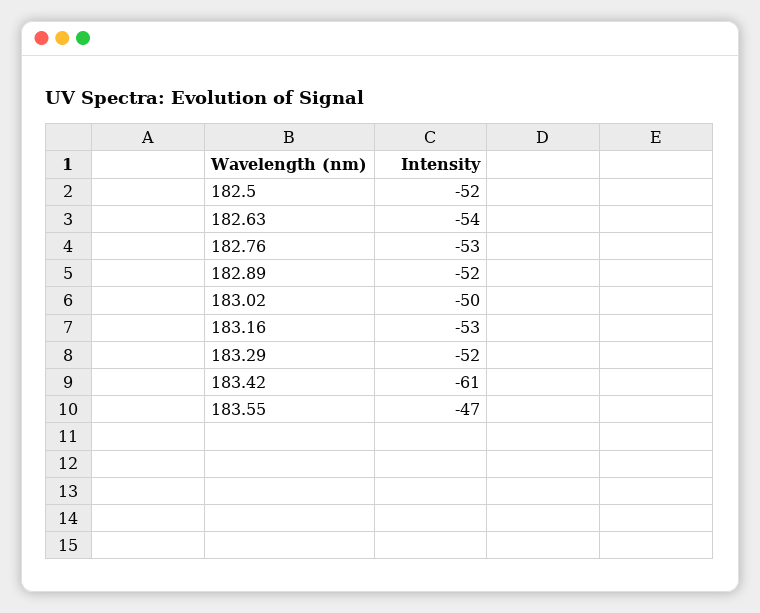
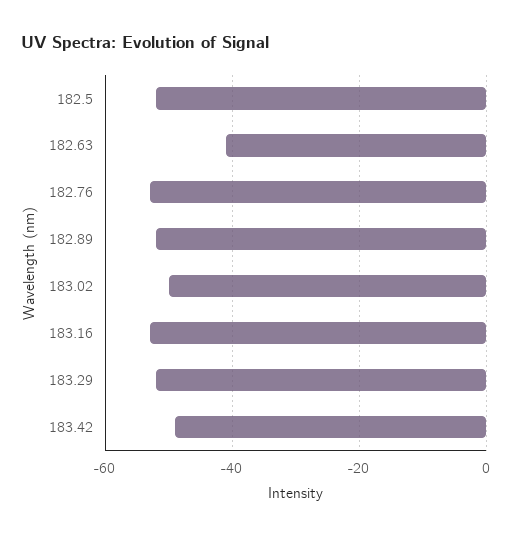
  {
    "182.5": -52,
-   "182.63": -54,
+   "182.63": -40,
    "182.76": -53,
    "182.89": -52,
    "183.02": -50,
    "183.16": -53,
    "183.29": -52,
-   "183.42": -61,
+   "183.42": -50
-   "183.55": -47
  }

